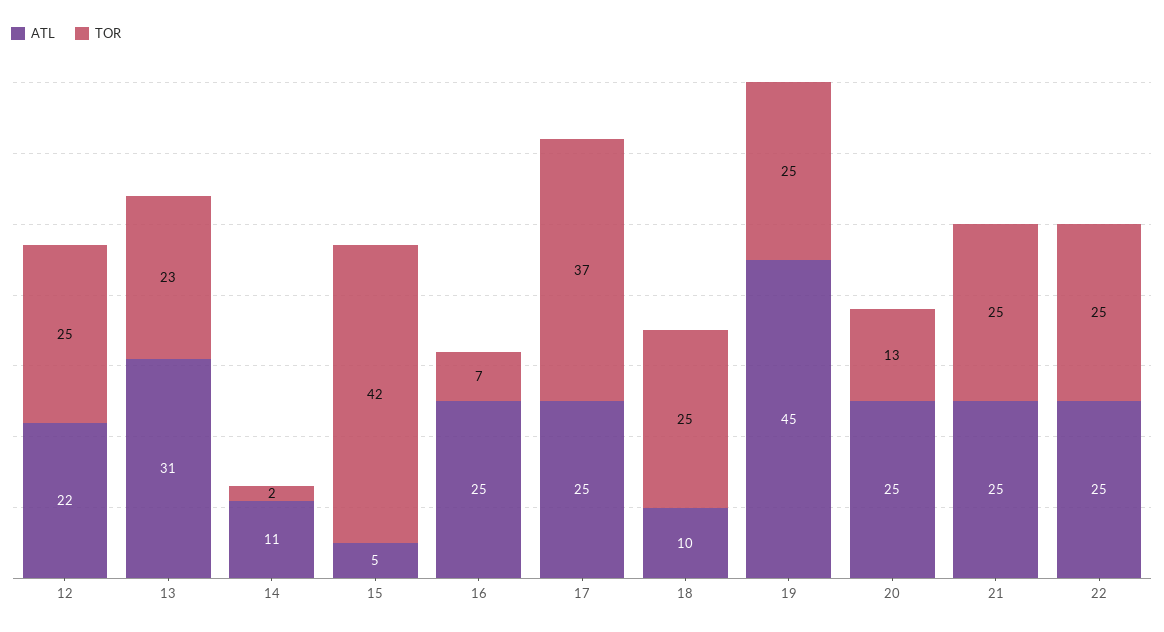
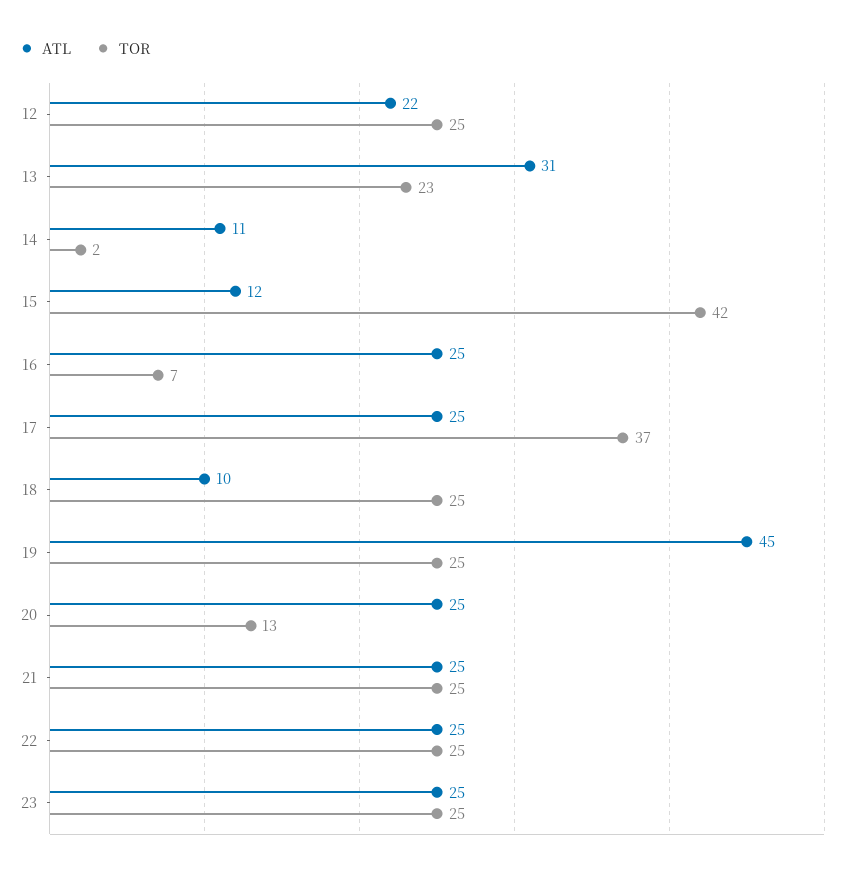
  {
    "ATL": {
      "12": 22,
      "13": 31,
      "14": 11,
-     "15": 5,
+     "15": 12,
      "16": 25,
      "17": 25,
      "18": 10,
      "19": 45,
      "20": 25,
      "21": 25,
-     "22": 25
+     "22": 25,
+     "23": 25
    },
    "TOR": {
      "12": 25,
      "13": 23,
      "14": 2,
      "15": 42,
      "16": 7,
      "17": 37,
      "18": 25,
      "19": 25,
      "20": 13,
      "21": 25,
-     "22": 25
+     "22": 25,
+     "23": 25
    }
  }

